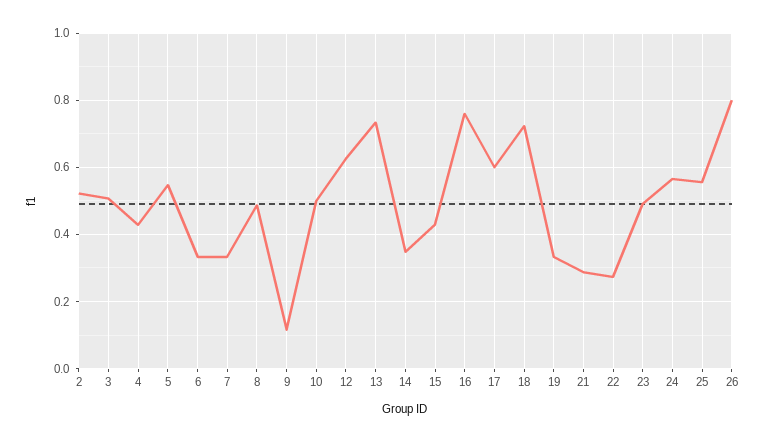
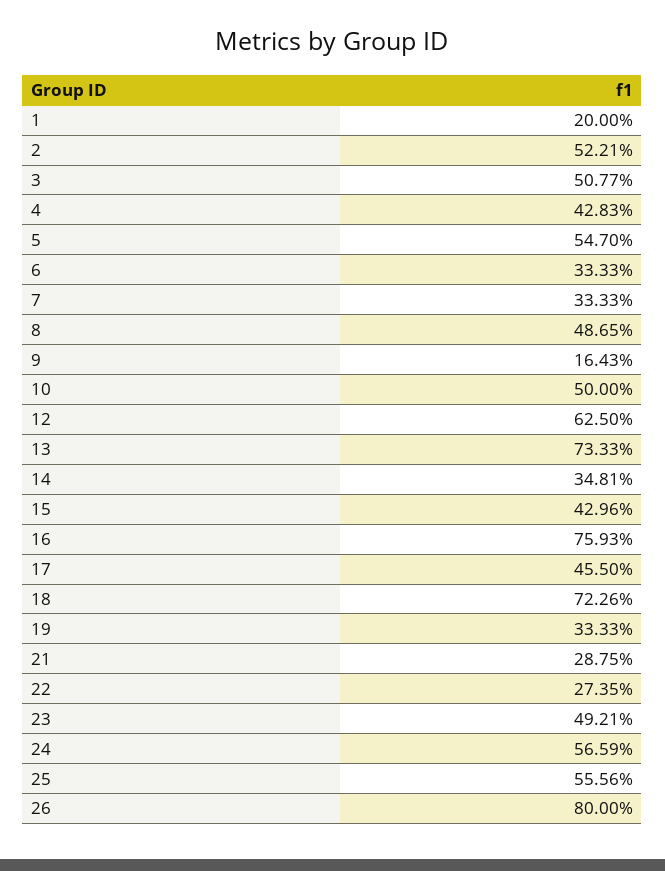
  {
    "2": 0.5221,
    "3": 0.5077,
    "4": 0.4283,
    "5": 0.547,
    "6": 0.3333,
    "7": 0.3333,
    "8": 0.4865,
-   "9": 0.12,
+   "9": 0.1643,
    "10": 0.5,
    "12": 0.625,
    "13": 0.7333,
    "14": 0.3481,
    "15": 0.4296,
    "16": 0.7593,
-   "17": 0.6,
+   "17": 0.455,
    "18": 0.7226,
    "19": 0.3333,
    "21": 0.2875,
    "22": 0.2735,
    "23": 0.4921,
    "24": 0.5659,
    "25": 0.5556,
-   "26": 0.8
+   "26": 0.8,
+   "1": 0.2
  }

